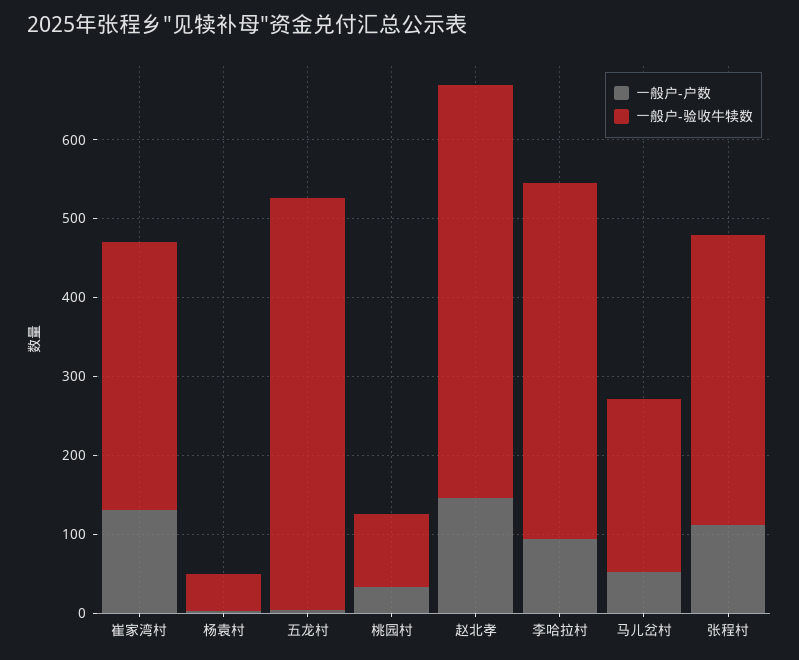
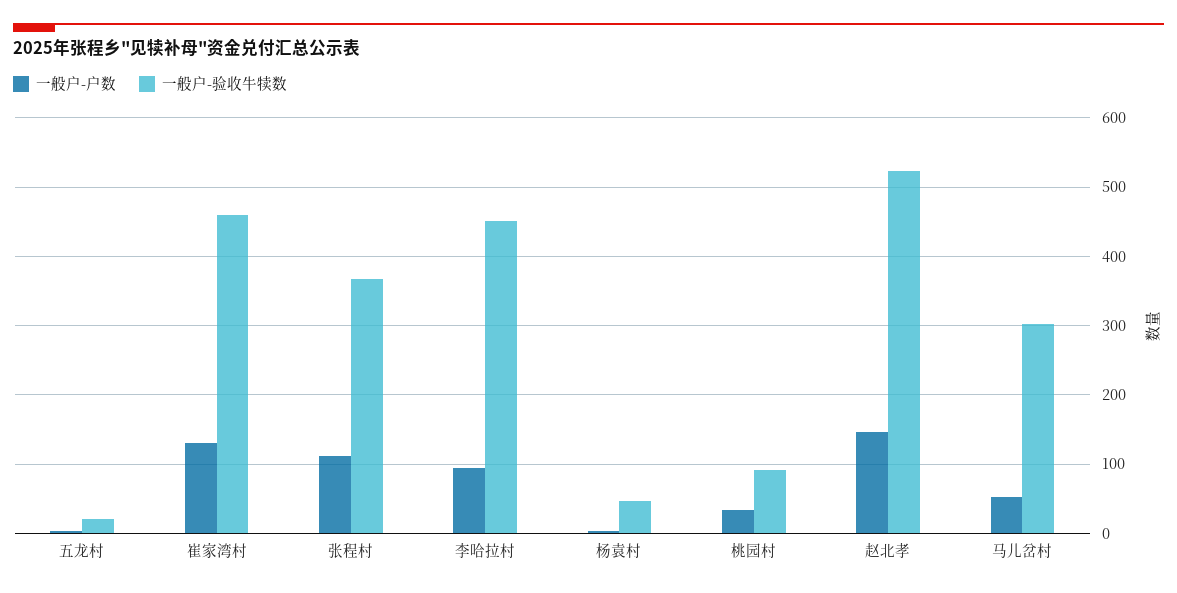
  {
    "一般户-户数": {
      "崔家湾村": 130,
      "杨袁村": 0,
      "五龙村": 0,
      "桃园村": 30,
      "赵北孝": 150,
      "李哈拉村": 90,
      "马儿岔村": 50,
      "张程村": 110
    },
    "一般户-验收牛犊数": {
-     "崔家湾村": 340,
+     "崔家湾村": 460,
      "杨袁村": 50,
-     "五龙村": 520,
+     "五龙村": 20,
      "桃园村": 90,
      "赵北孝": 520,
      "李哈拉村": 450,
-     "马儿岔村": 220,
+     "马儿岔村": 300,
      "张程村": 370
    }
  }

